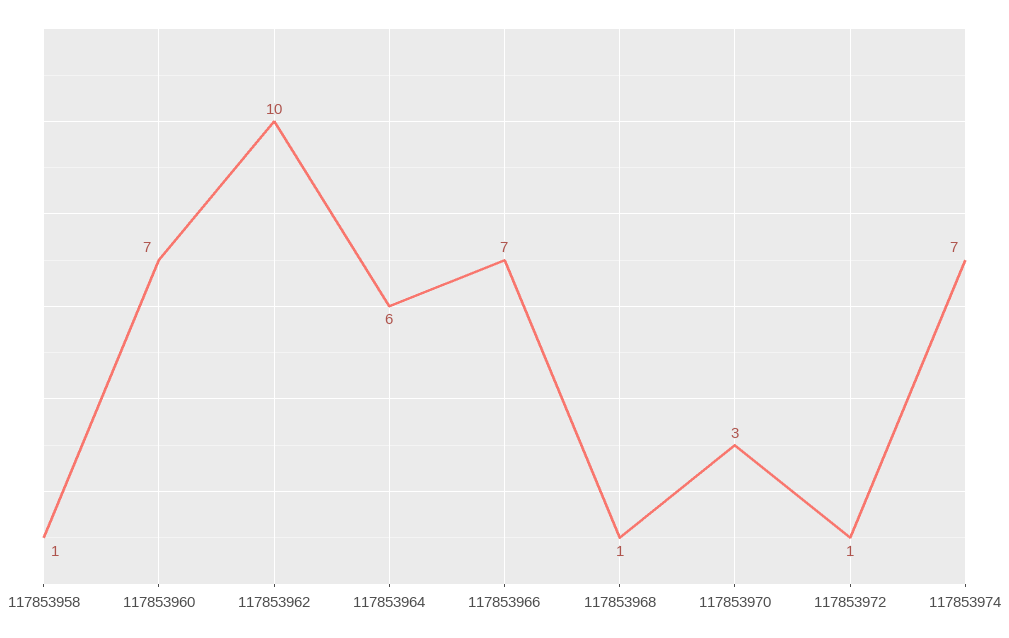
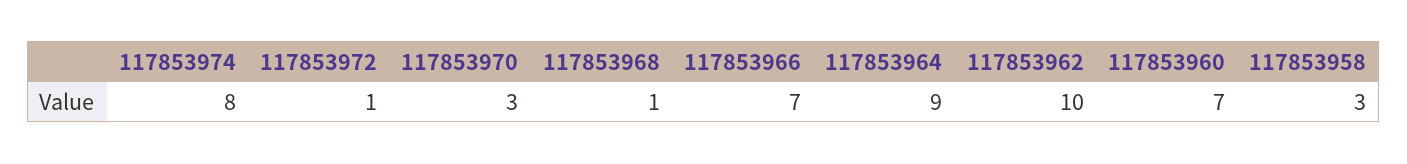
  {
-   "117853958": 1,
+   "117853958": 3,
    "117853960": 7,
    "117853962": 10,
-   "117853964": 6,
+   "117853964": 9,
    "117853966": 7,
    "117853968": 1,
    "117853970": 3,
    "117853972": 1,
-   "117853974": 7
+   "117853974": 8
  }

